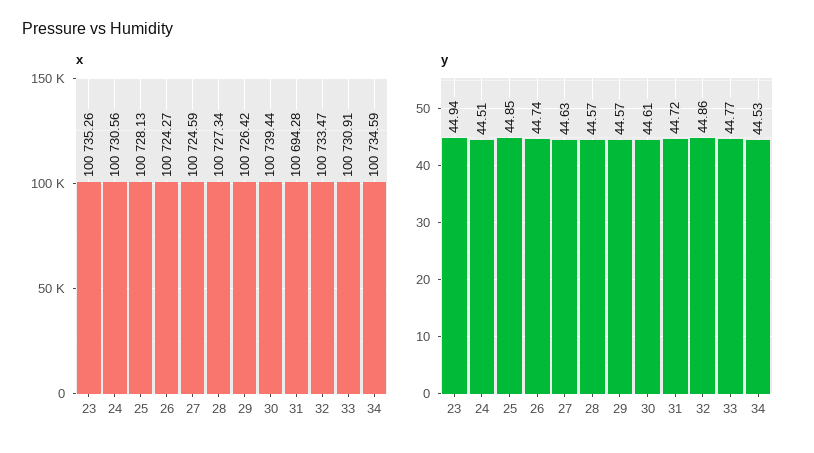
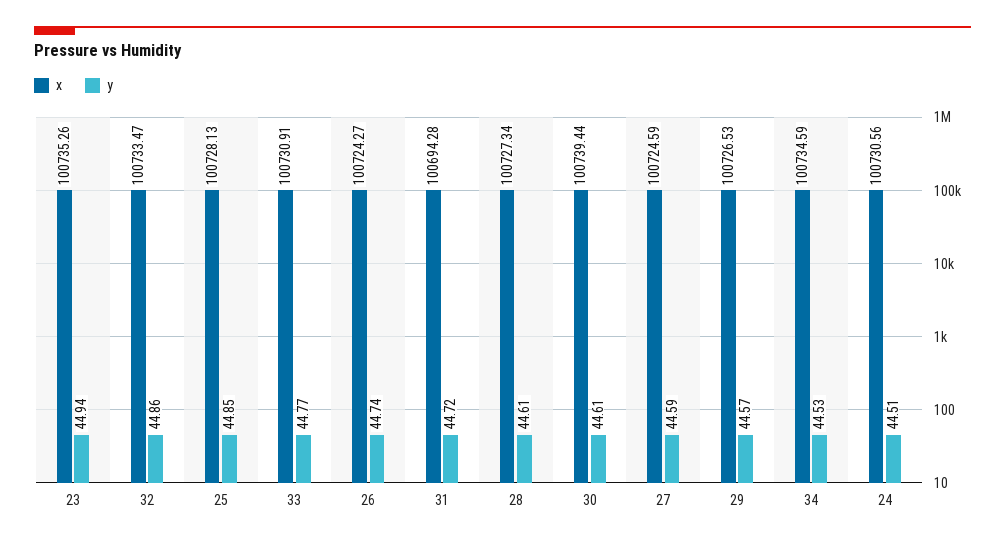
  {
    "x": {
      "23": 100735.26,
      "24": 100730.56,
      "25": 100728.13,
      "26": 100724.27,
      "27": 100724.59,
      "28": 100727.34,
-     "29": 100726.42,
+     "29": 100726.53,
      "30": 100739.44,
      "31": 100694.28,
      "32": 100733.47,
      "33": 100730.91,
      "34": 100734.59
    },
    "y": {
      "23": 44.94,
      "24": 44.51,
      "25": 44.85,
      "26": 44.74,
-     "27": 44.63,
+     "27": 44.59,
-     "28": 44.57,
+     "28": 44.61,
      "29": 44.57,
      "30": 44.61,
      "31": 44.72,
      "32": 44.86,
      "33": 44.77,
      "34": 44.53
    }
  }

